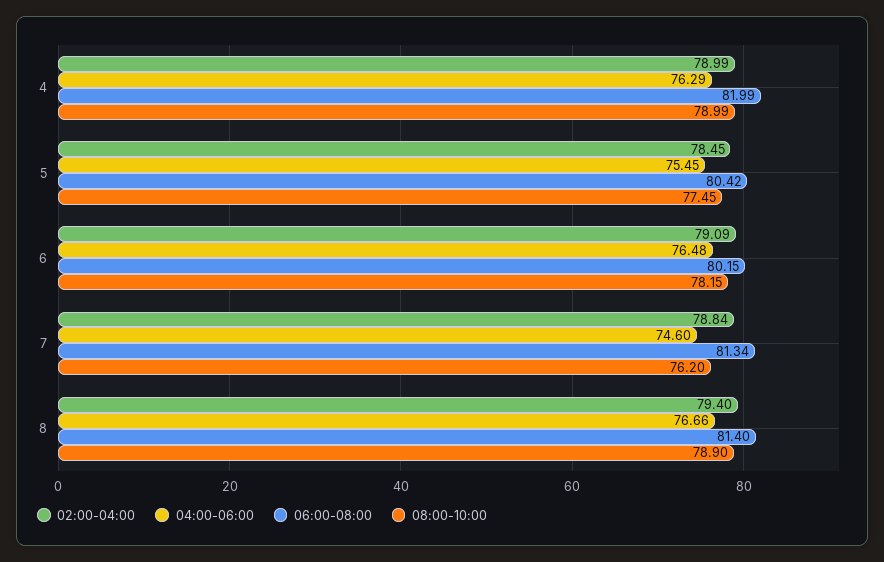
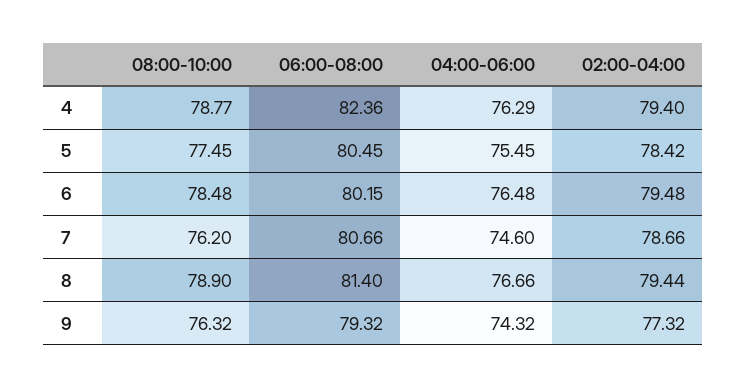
  {
    "02:00-04:00": {
-     "4": 78.99,
+     "4": 79.4,
-     "5": 78.45,
+     "5": 78.42,
-     "6": 79.09,
+     "6": 79.48,
-     "7": 78.84,
+     "7": 78.66,
-     "8": 79.4
+     "8": 79.44,
+     "9": 77.32
    },
    "04:00-06:00": {
      "4": 76.29,
      "5": 75.45,
      "6": 76.48,
      "7": 74.6,
-     "8": 76.66
+     "8": 76.66,
+     "9": 74.32
    },
    "06:00-08:00": {
-     "4": 81.99,
+     "4": 82.36,
-     "5": 80.42,
+     "5": 80.45,
      "6": 80.15,
-     "7": 81.34,
+     "7": 80.66,
-     "8": 81.4
+     "8": 81.4,
+     "9": 79.32
    },
    "08:00-10:00": {
-     "4": 78.99,
+     "4": 78.77,
      "5": 77.45,
-     "6": 78.15,
+     "6": 78.48,
      "7": 76.2,
-     "8": 78.9
+     "8": 78.9,
+     "9": 76.32
    }
  }

